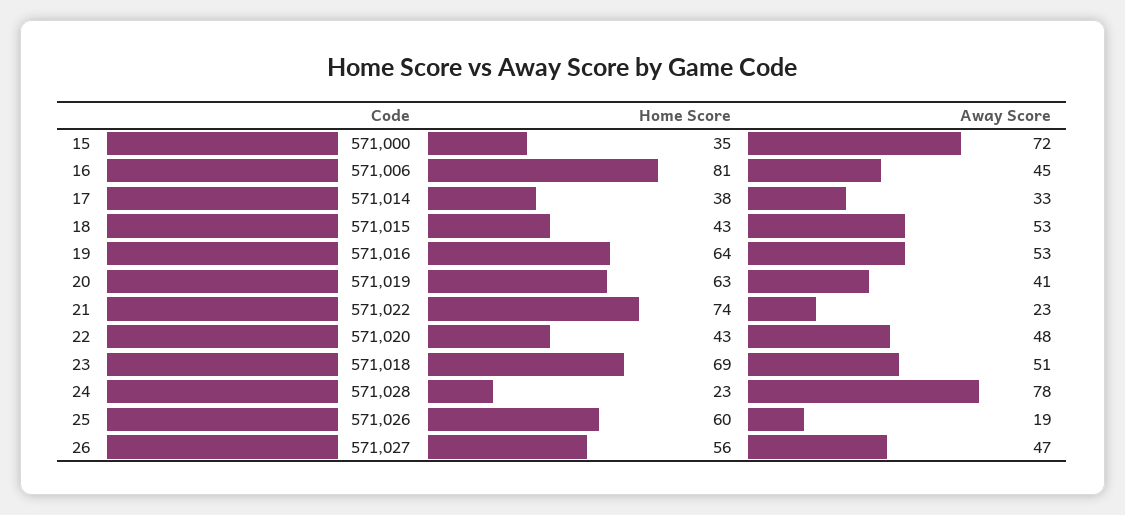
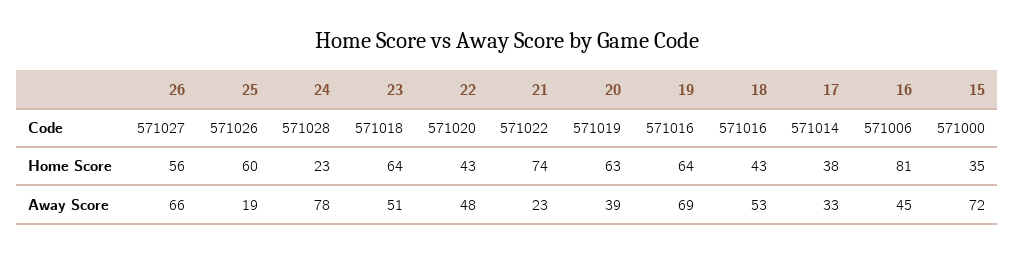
  {
    "Code": {
      "15": 571000,
      "16": 571006,
      "17": 571014,
-     "18": 571015,
+     "18": 571016,
      "19": 571016,
      "20": 571019,
      "21": 571022,
      "22": 571020,
      "23": 571018,
      "24": 571028,
      "25": 571026,
      "26": 571027
    },
    "Home Score": {
      "15": 35,
      "16": 81,
      "17": 38,
      "18": 43,
      "19": 64,
      "20": 63,
      "21": 74,
      "22": 43,
-     "23": 69,
+     "23": 64,
      "24": 23,
      "25": 60,
      "26": 56
    },
    "Away Score": {
      "15": 72,
      "16": 45,
      "17": 33,
      "18": 53,
-     "19": 53,
+     "19": 69,
-     "20": 41,
+     "20": 39,
      "21": 23,
      "22": 48,
      "23": 51,
      "24": 78,
      "25": 19,
-     "26": 47
+     "26": 66
    }
  }

